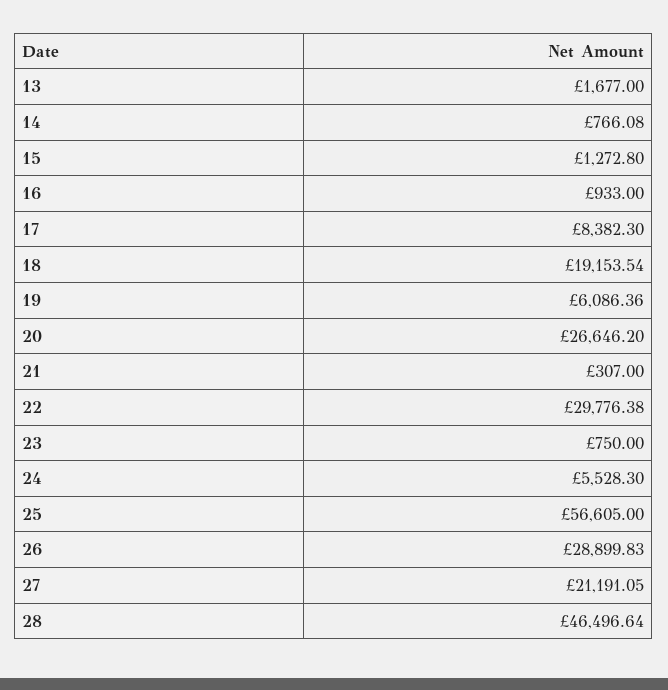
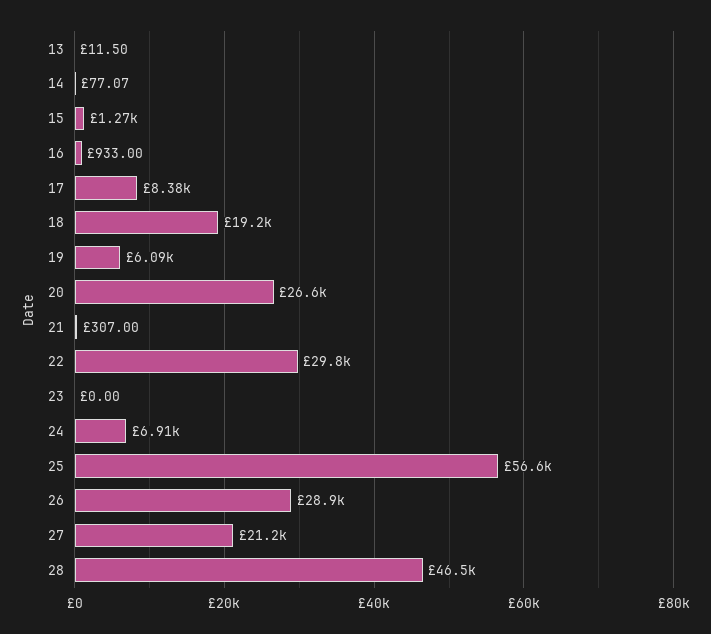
  {
-   "13": 1677,
+   "13": 11.5,
-   "14": 766.08,
+   "14": 77.07,
    "15": 1272.8,
    "16": 933,
    "17": 8382.3,
    "18": 19153.54,
    "19": 6086.36,
    "20": 26646.2,
    "21": 307,
    "22": 29776.38,
-   "23": 750,
+   "23": 0,
-   "24": 5528.3,
+   "24": 6910,
    "25": 56605,
    "26": 28899.83,
    "27": 21191.05,
    "28": 46496.64
  }

